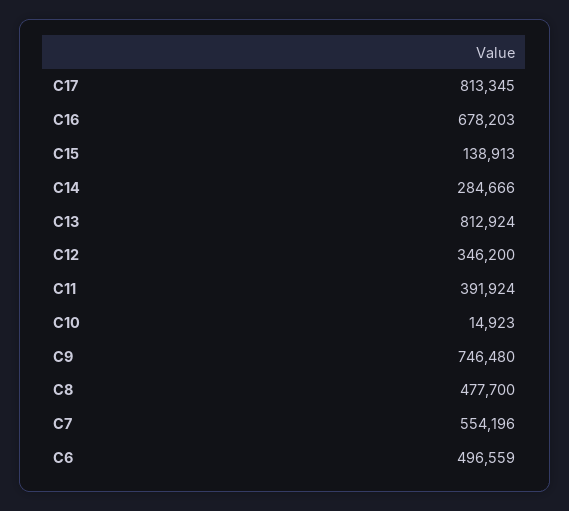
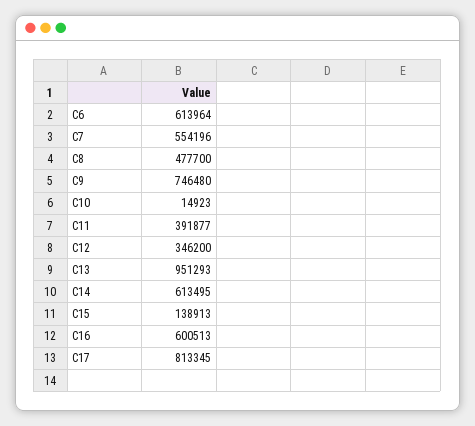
  {
    "C17": 813345,
-   "C16": 678203,
+   "C16": 600513,
    "C15": 138913,
-   "C14": 284666,
+   "C14": 613495,
-   "C13": 812924,
+   "C13": 951293,
    "C12": 346200,
-   "C11": 391924,
+   "C11": 391877,
    "C10": 14923,
    "C9": 746480,
    "C8": 477700,
    "C7": 554196,
-   "C6": 496559
+   "C6": 613964
  }

